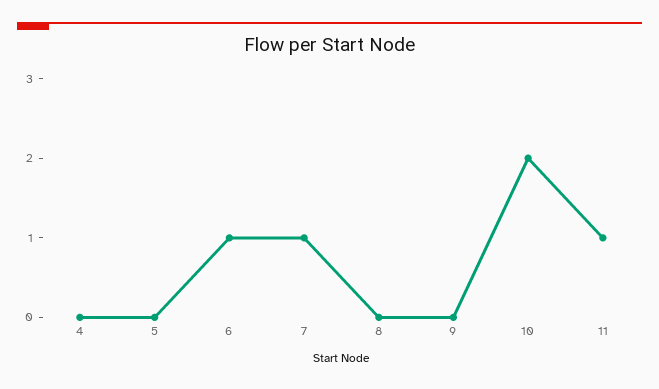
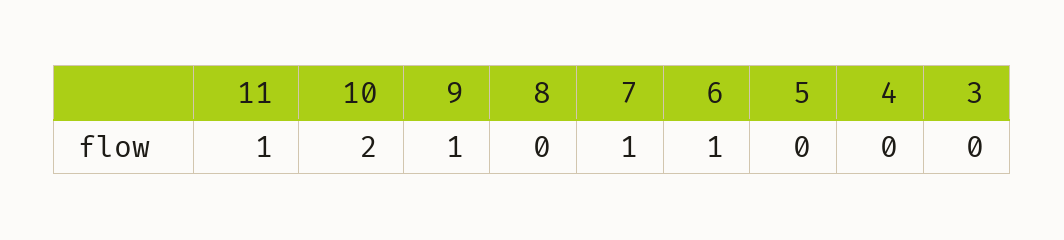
  {
    "4": 0,
    "5": 0,
    "6": 1,
    "7": 1,
    "8": 0,
-   "9": 0,
+   "9": 1,
    "10": 2,
-   "11": 1
+   "11": 1,
+   "3": 0
  }

